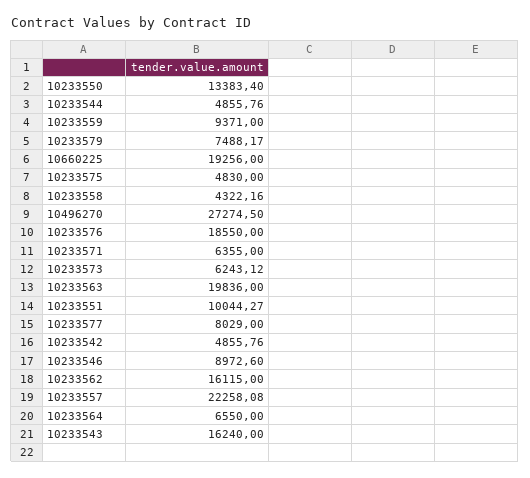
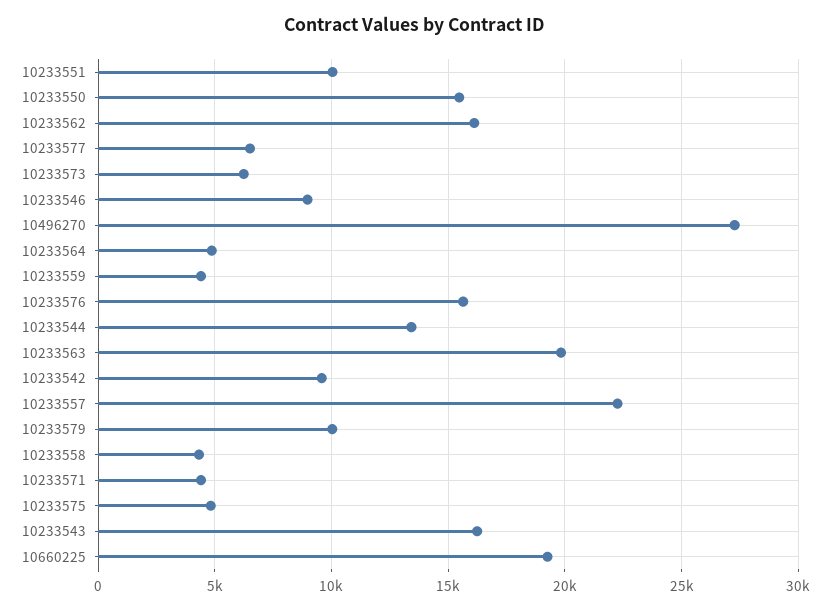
  {
-   "10233550": 13383.4,
+   "10233550": 15500,
-   "10233544": 4855.76,
+   "10233544": 13500,
-   "10233559": 9371,
+   "10233559": 4500,
-   "10233579": 7488.17,
+   "10233579": 10000,
    "10660225": 19256,
    "10233575": 4830,
    "10233558": 4322.16,
    "10496270": 27274.5,
-   "10233576": 18550,
+   "10233576": 15500,
-   "10233571": 6355,
+   "10233571": 4500,
    "10233573": 6243.12,
    "10233563": 19836,
    "10233551": 10044.27,
-   "10233577": 8029,
+   "10233577": 6500,
-   "10233542": 4855.76,
+   "10233542": 9500,
    "10233546": 8972.6,
    "10233562": 16115,
    "10233557": 22258.08,
-   "10233564": 6550,
+   "10233564": 5000,
    "10233543": 16240
  }

